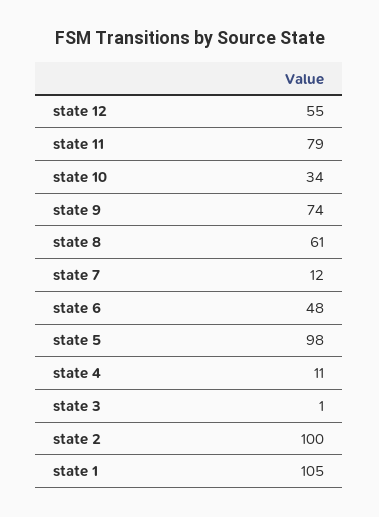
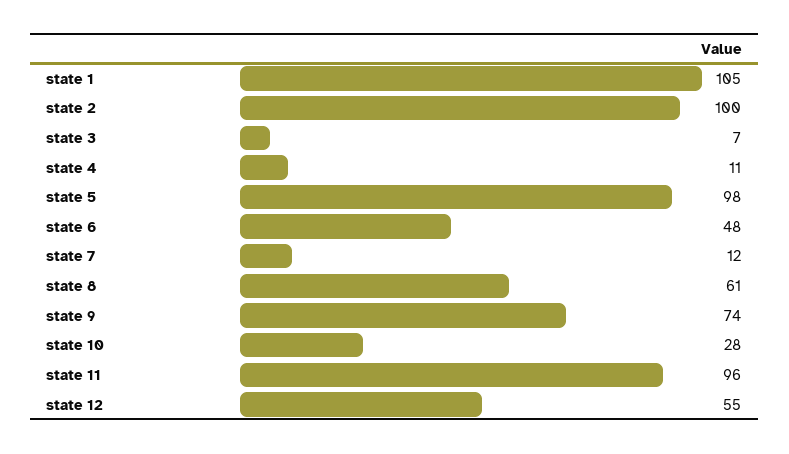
  {
    "state 12": 55,
-   "state 11": 79,
+   "state 11": 96,
-   "state 10": 34,
+   "state 10": 28,
    "state 9": 74,
    "state 8": 61,
    "state 7": 12,
    "state 6": 48,
    "state 5": 98,
    "state 4": 11,
-   "state 3": 1,
+   "state 3": 7,
    "state 2": 100,
    "state 1": 105
  }

